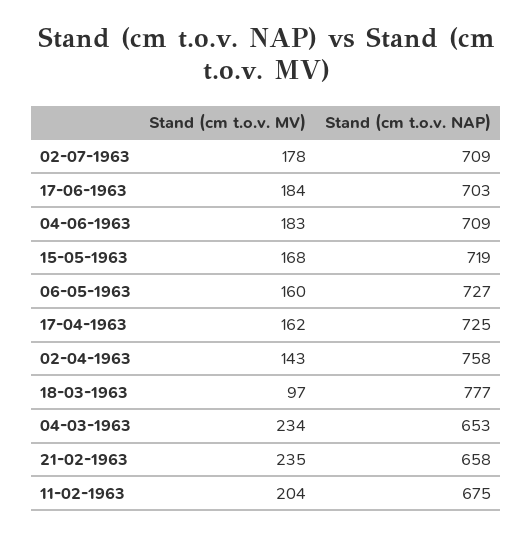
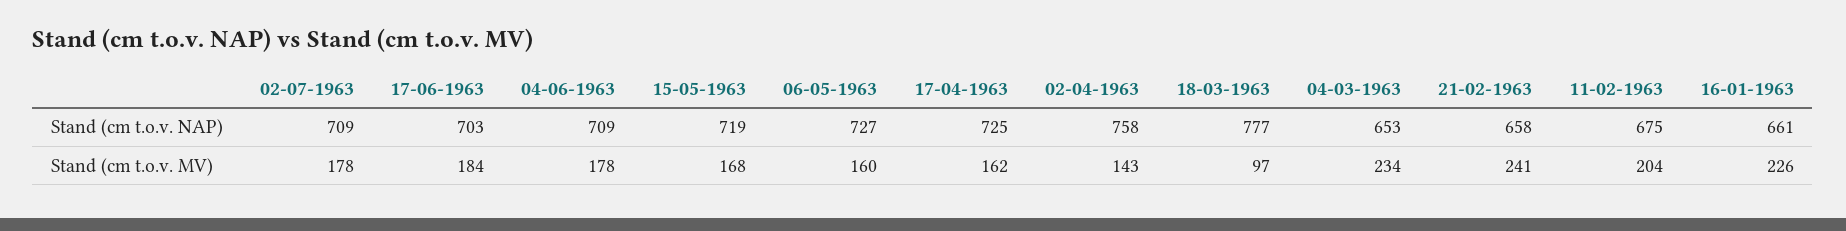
  {
    "Stand (cm t.o.v. MV)": {
      "02-07-1963": 178,
      "17-06-1963": 184,
-     "04-06-1963": 183,
+     "04-06-1963": 178,
      "15-05-1963": 168,
      "06-05-1963": 160,
      "17-04-1963": 162,
      "02-04-1963": 143,
      "18-03-1963": 97,
      "04-03-1963": 234,
-     "21-02-1963": 235,
+     "21-02-1963": 241,
-     "11-02-1963": 204
+     "11-02-1963": 204,
+     "16-01-1963": 226
    },
    "Stand (cm t.o.v. NAP)": {
      "02-07-1963": 709,
      "17-06-1963": 703,
      "04-06-1963": 709,
      "15-05-1963": 719,
      "06-05-1963": 727,
      "17-04-1963": 725,
      "02-04-1963": 758,
      "18-03-1963": 777,
      "04-03-1963": 653,
      "21-02-1963": 658,
-     "11-02-1963": 675
+     "11-02-1963": 675,
+     "16-01-1963": 661
    }
  }

